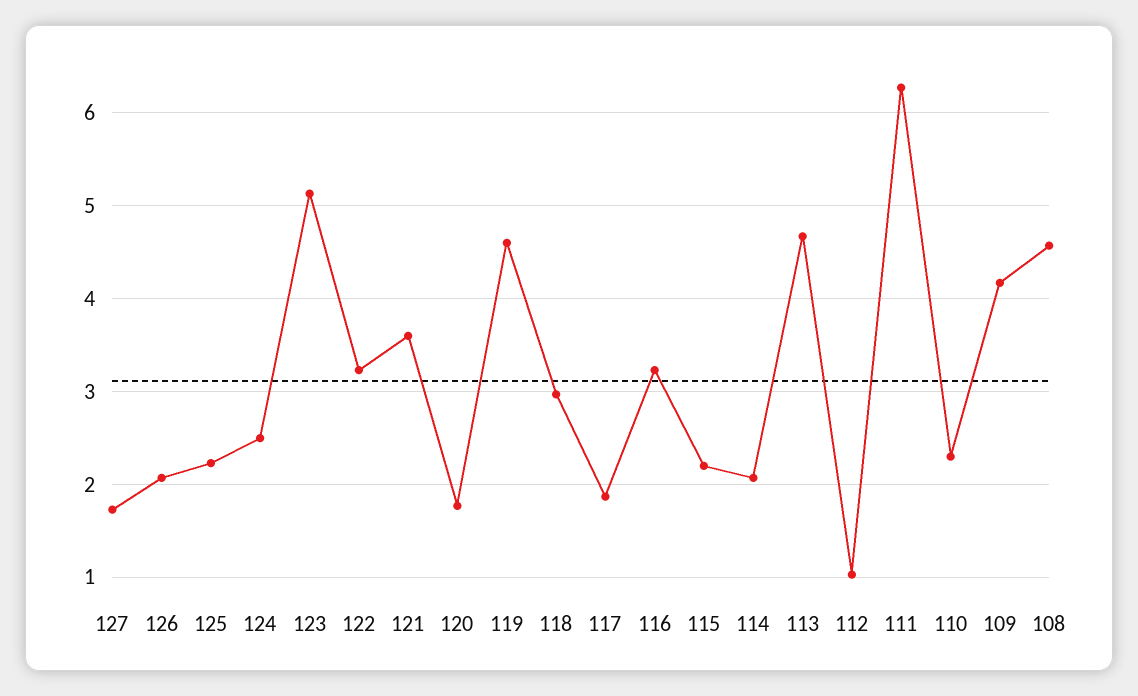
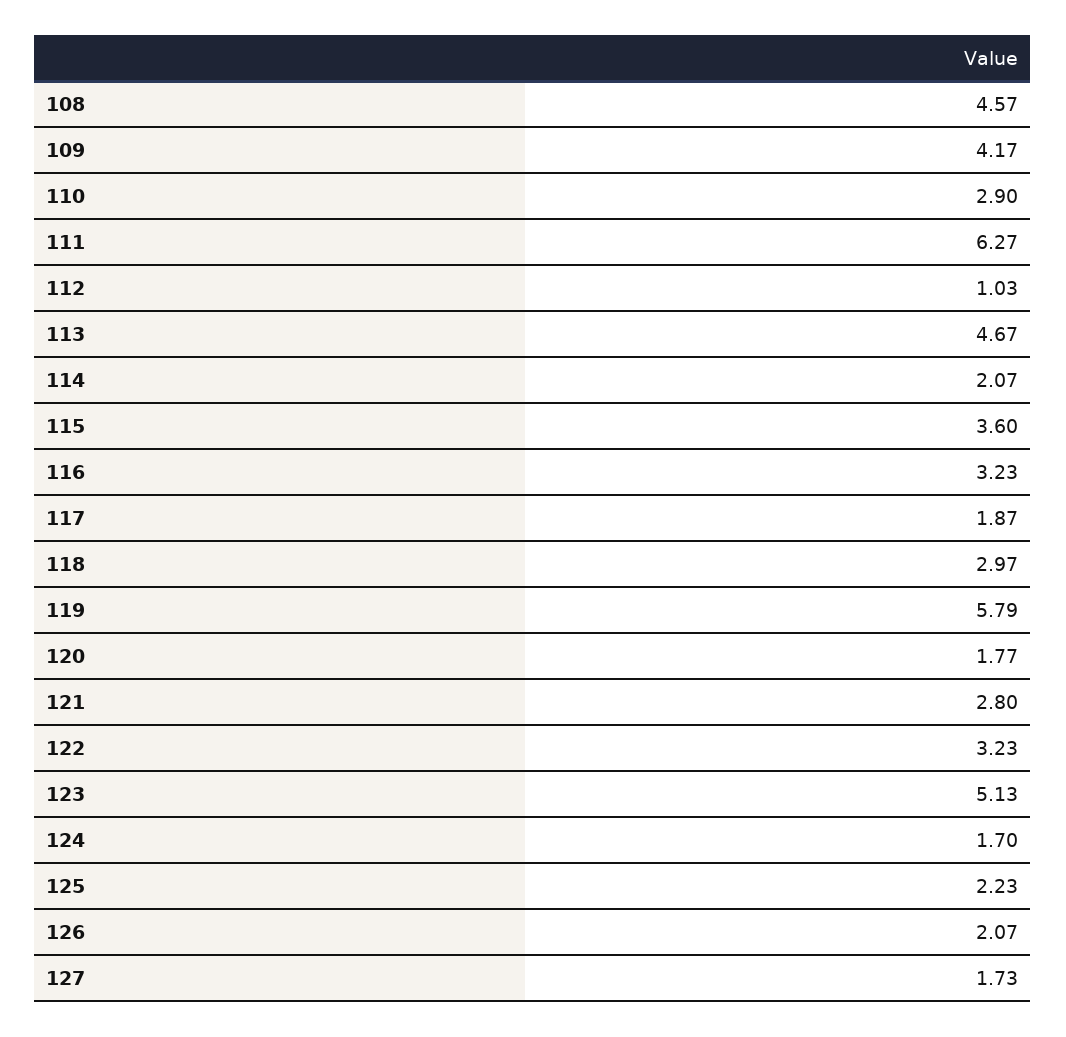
  {
    "127": 1.73,
    "126": 2.07,
    "125": 2.23,
-   "124": 2.5,
+   "124": 1.7,
    "123": 5.13,
    "122": 3.23,
-   "121": 3.6,
+   "121": 2.8,
    "120": 1.77,
-   "119": 4.6,
+   "119": 5.79,
    "118": 2.97,
    "117": 1.87,
    "116": 3.23,
-   "115": 2.2,
+   "115": 3.6,
    "114": 2.07,
    "113": 4.67,
    "112": 1.03,
    "111": 6.27,
-   "110": 2.3,
+   "110": 2.9,
    "109": 4.17,
    "108": 4.57
  }

